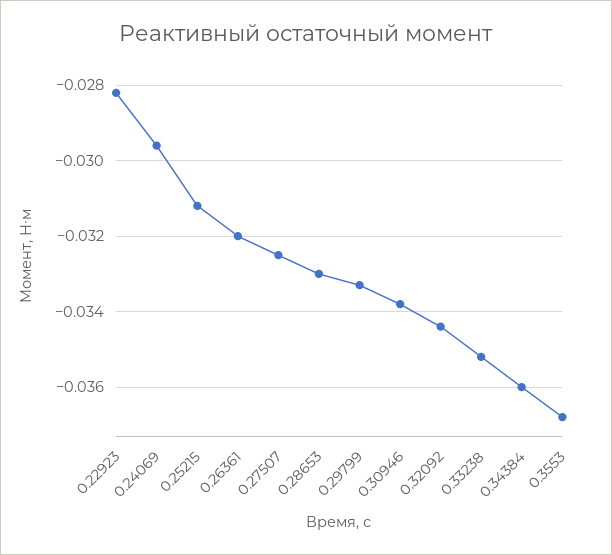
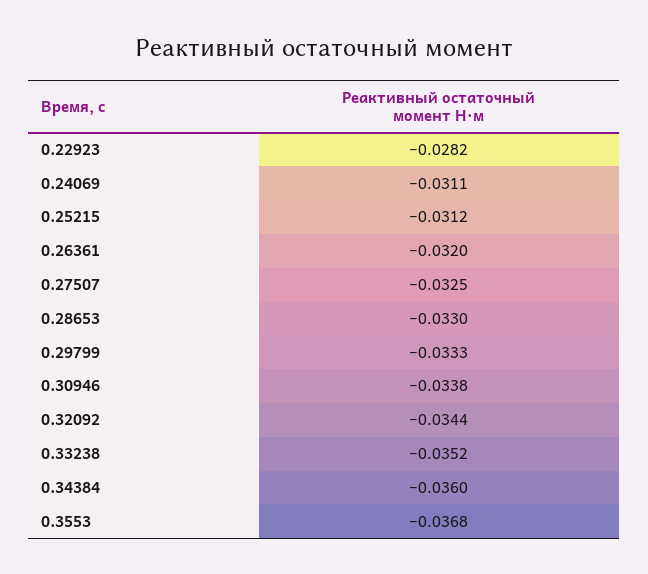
  {
    "0.22923": -0.0282,
-   "0.24069": -0.0295,
+   "0.24069": -0.0311,
    "0.25215": -0.0312,
    "0.26361": -0.032,
    "0.27507": -0.0325,
    "0.28653": -0.033,
    "0.29799": -0.0333,
    "0.30946": -0.0338,
    "0.32092": -0.0344,
    "0.33238": -0.0352,
    "0.34384": -0.036,
    "0.3553": -0.0368
  }

